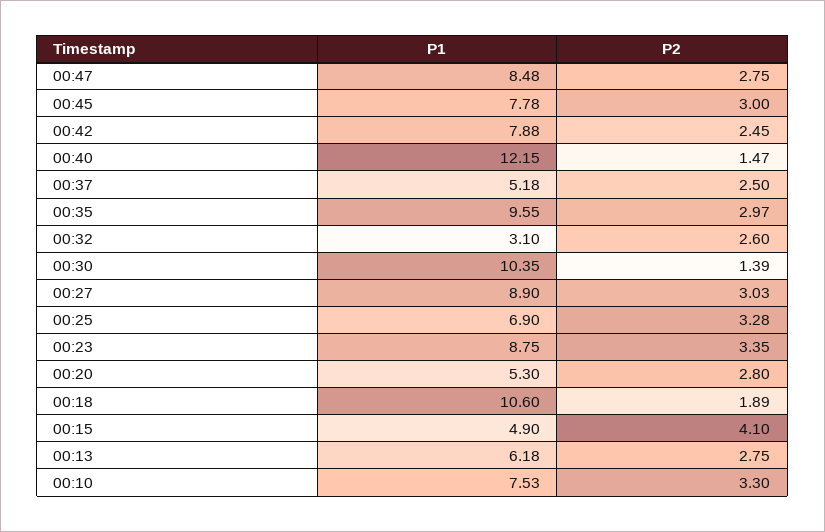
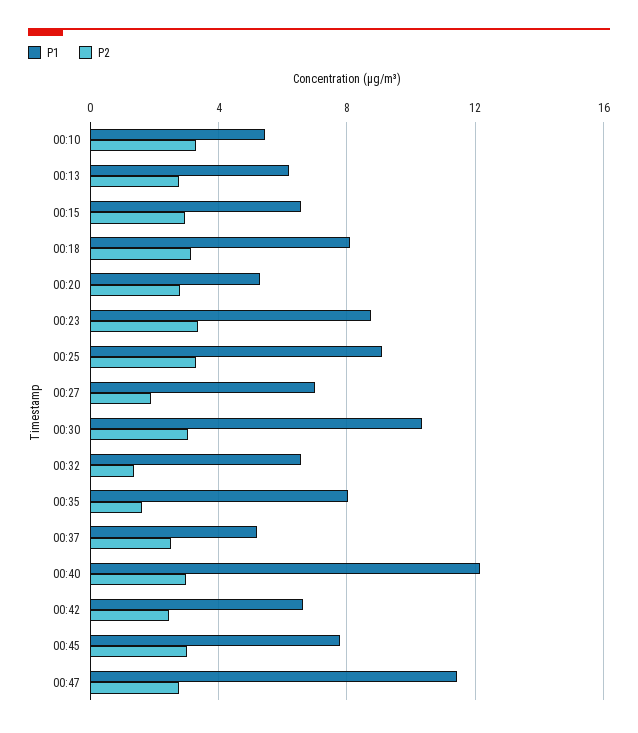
  {
    "P1": {
-     "00:47": 8.48,
+     "00:47": 11.5,
      "00:45": 7.78,
-     "00:42": 7.88,
+     "00:42": 6.5,
      "00:40": 12.15,
      "00:37": 5.18,
-     "00:35": 9.55,
+     "00:35": 8,
-     "00:32": 3.1,
+     "00:32": 6.5,
      "00:30": 10.35,
-     "00:27": 8.9,
+     "00:27": 7,
-     "00:25": 6.9,
+     "00:25": 9,
      "00:23": 8.75,
      "00:20": 5.3,
-     "00:18": 10.6,
+     "00:18": 8,
-     "00:15": 4.9,
+     "00:15": 6.5,
      "00:13": 6.18,
-     "00:10": 7.53
+     "00:10": 5.5
    },
    "P2": {
      "00:47": 2.75,
      "00:45": 3,
      "00:42": 2.45,
-     "00:40": 1.47,
+     "00:40": 3,
      "00:37": 2.5,
-     "00:35": 2.97,
+     "00:35": 1.5,
-     "00:32": 2.6,
+     "00:32": 1.5,
-     "00:30": 1.39,
+     "00:30": 3,
-     "00:27": 3.03,
+     "00:27": 2,
      "00:25": 3.28,
      "00:23": 3.35,
      "00:20": 2.8,
-     "00:18": 1.89,
+     "00:18": 3,
-     "00:15": 4.1,
+     "00:15": 3,
      "00:13": 2.75,
      "00:10": 3.3
    }
  }

